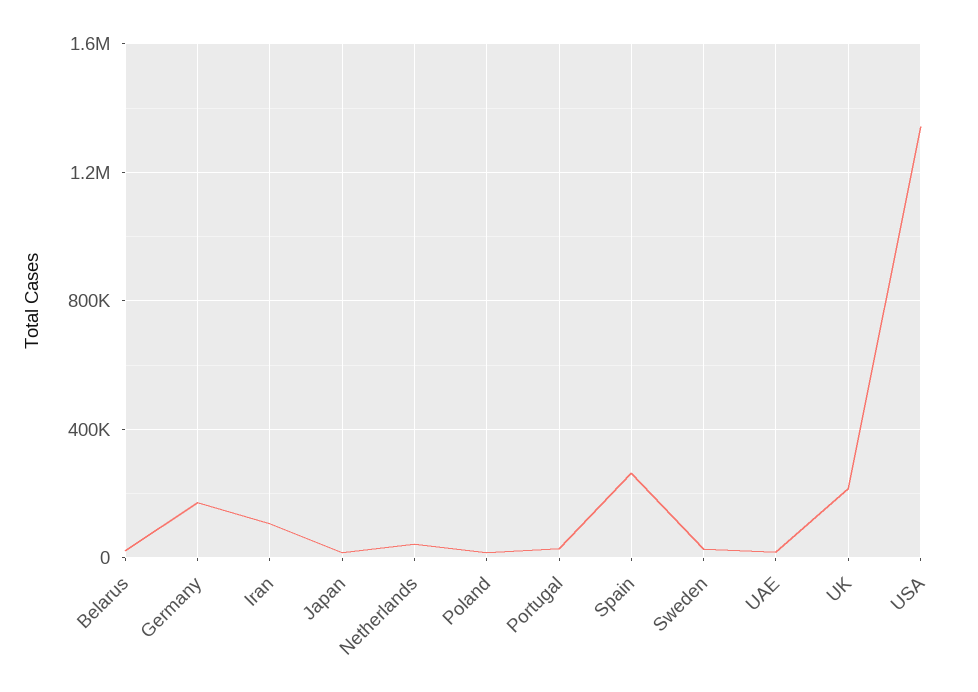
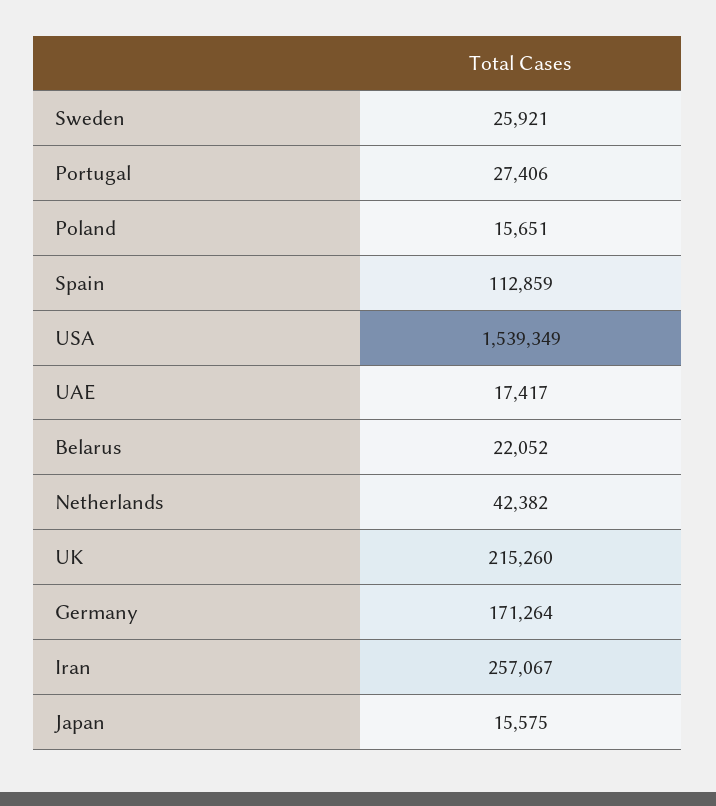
  {
    "Belarus": 22052,
    "Germany": 171264,
-   "Iran": 100000,
+   "Iran": 257067,
    "Japan": 15575,
    "Netherlands": 42382,
    "Poland": 15651,
    "Portugal": 27406,
-   "Spain": 250000,
+   "Spain": 112859,
    "Sweden": 25921,
    "UAE": 17417,
    "UK": 215260,
-   "USA": 1350000
+   "USA": 1539349
  }

